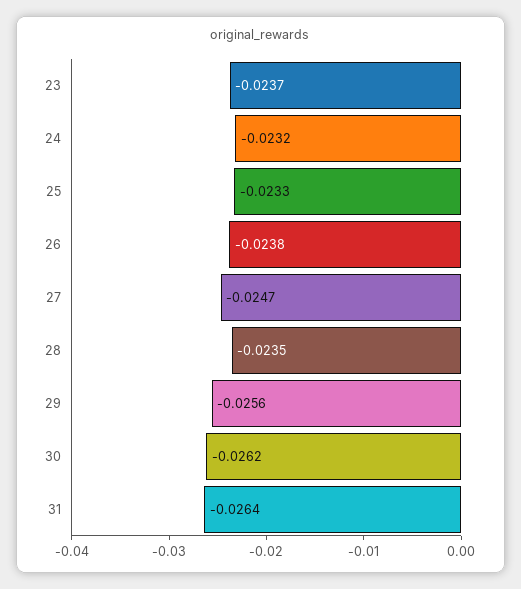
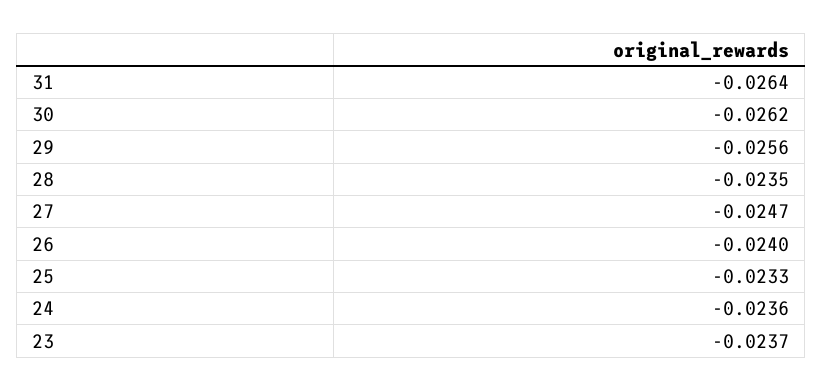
  {
    "23": -0.0237,
-   "24": -0.0232,
+   "24": -0.0236,
    "25": -0.0233,
-   "26": -0.0238,
+   "26": -0.024,
    "27": -0.0247,
    "28": -0.0235,
    "29": -0.0256,
    "30": -0.0262,
    "31": -0.0264
  }

